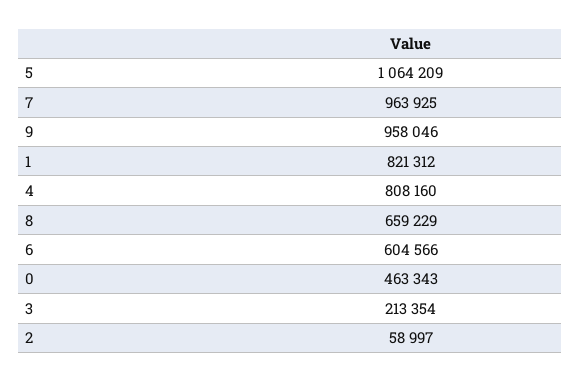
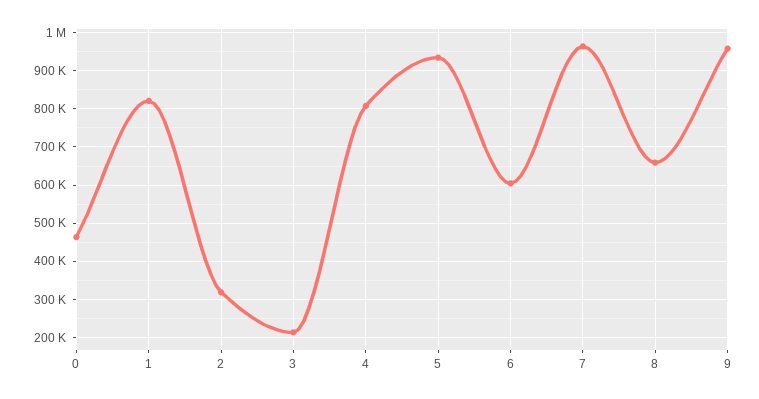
  {
-   "5": 1064209,
+   "5": 940000,
    "7": 963925,
    "9": 958046,
    "1": 821312,
    "4": 808160,
    "8": 659229,
    "6": 604566,
    "0": 463343,
    "3": 213354,
-   "2": 58997
+   "2": 320000
  }

